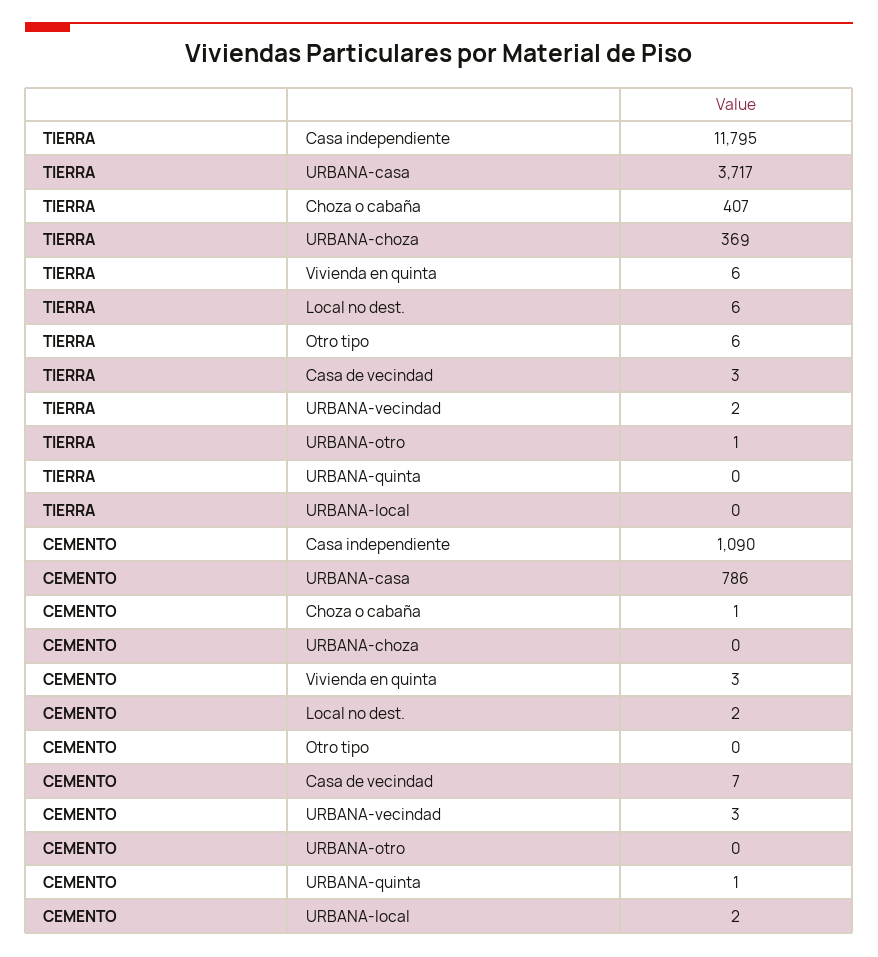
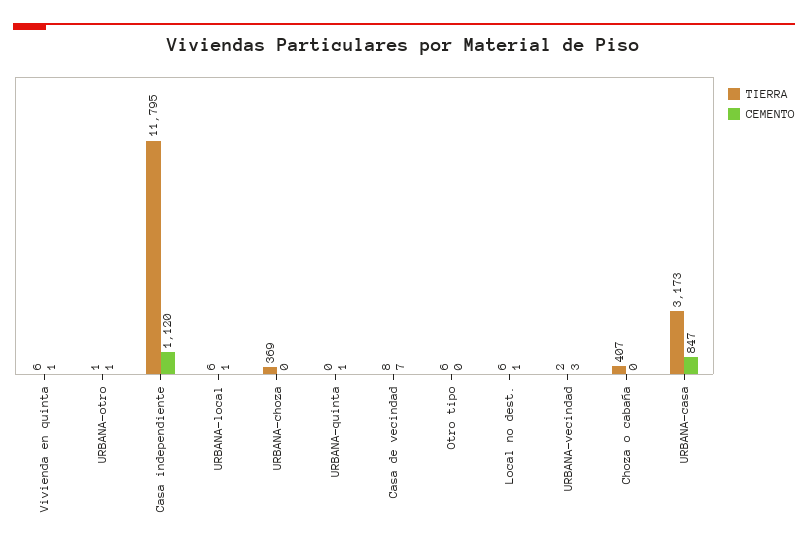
  {
    "TIERRA": {
      "Casa independiente": 11795,
-     "URBANA-casa": 3717,
+     "URBANA-casa": 3173,
      "Choza o cabaña": 407,
      "URBANA-choza": 369,
      "Vivienda en quinta": 6,
      "Local no dest.": 6,
      "Otro tipo": 6,
-     "Casa de vecindad": 3,
+     "Casa de vecindad": 8,
      "URBANA-vecindad": 2,
      "URBANA-otro": 1,
      "URBANA-quinta": 0,
-     "URBANA-local": 0
+     "URBANA-local": 6
    },
    "CEMENTO": {
-     "Casa independiente": 1090,
+     "Casa independiente": 1120,
-     "URBANA-casa": 786,
+     "URBANA-casa": 847,
-     "Choza o cabaña": 1,
+     "Choza o cabaña": 0,
      "URBANA-choza": 0,
-     "Vivienda en quinta": 3,
+     "Vivienda en quinta": 1,
-     "Local no dest.": 2,
+     "Local no dest.": 1,
      "Otro tipo": 0,
      "Casa de vecindad": 7,
      "URBANA-vecindad": 3,
-     "URBANA-otro": 0,
+     "URBANA-otro": 1,
      "URBANA-quinta": 1,
-     "URBANA-local": 2
+     "URBANA-local": 1
    }
  }

